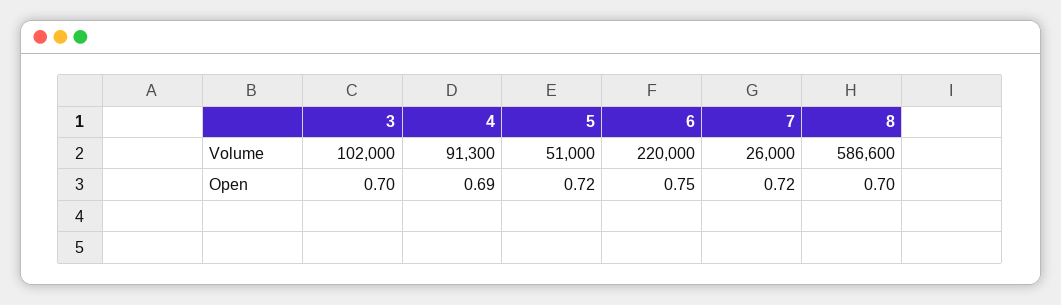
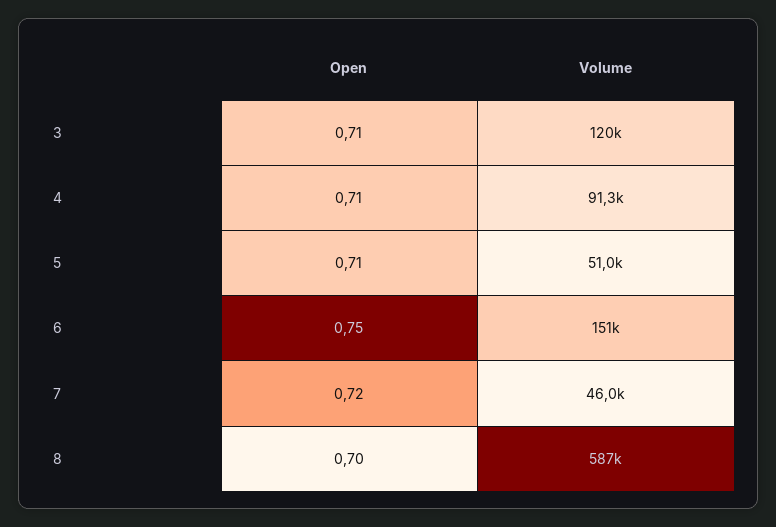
  {
    "3": {
-     "Volume": 102000,
+     "Volume": 120000,
-     "Open": 0.7
+     "Open": 0.71
    },
    "4": {
      "Volume": 91300,
-     "Open": 0.69
+     "Open": 0.71
    },
    "5": {
      "Volume": 51000,
-     "Open": 0.72
+     "Open": 0.71
    },
    "6": {
-     "Volume": 220000,
+     "Volume": 151000,
      "Open": 0.75
    },
    "7": {
-     "Volume": 26000,
+     "Volume": 46000,
      "Open": 0.72
    },
    "8": {
      "Volume": 586600,
      "Open": 0.7
    }
  }

